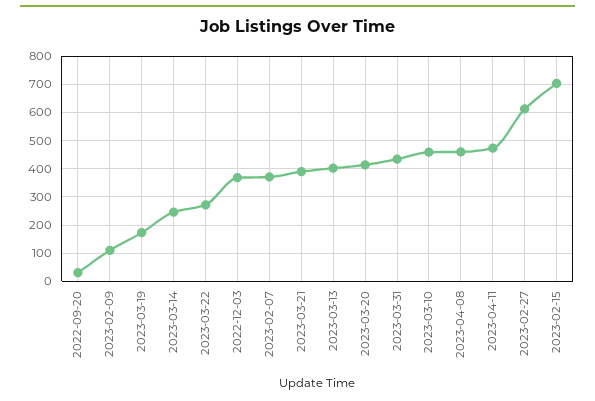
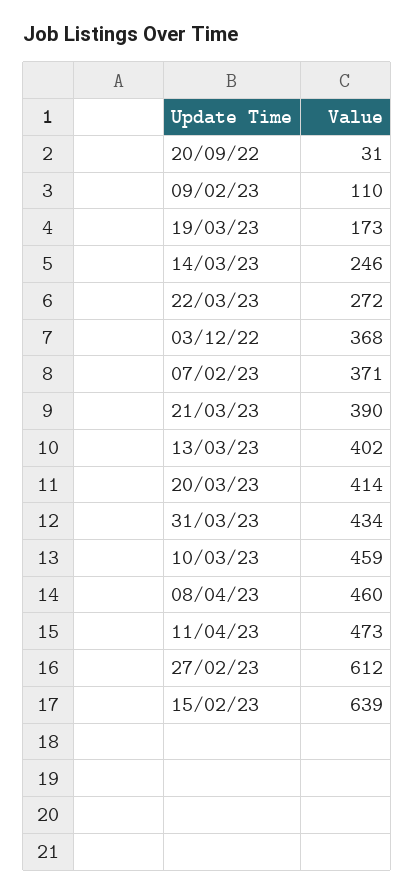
  {
    "2022-09-20": 31,
    "2023-02-09": 110,
    "2023-03-19": 173,
    "2023-03-14": 246,
    "2023-03-22": 272,
    "2022-12-03": 368,
    "2023-02-07": 371,
    "2023-03-21": 390,
    "2023-03-13": 402,
    "2023-03-20": 414,
    "2023-03-31": 434,
    "2023-03-10": 459,
    "2023-04-08": 460,
    "2023-04-11": 473,
    "2023-02-27": 612,
-   "2023-02-15": 700
+   "2023-02-15": 639
  }

